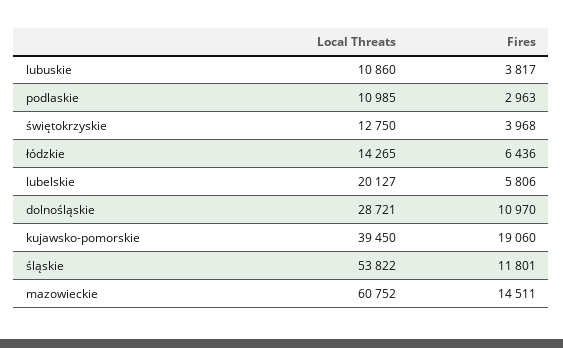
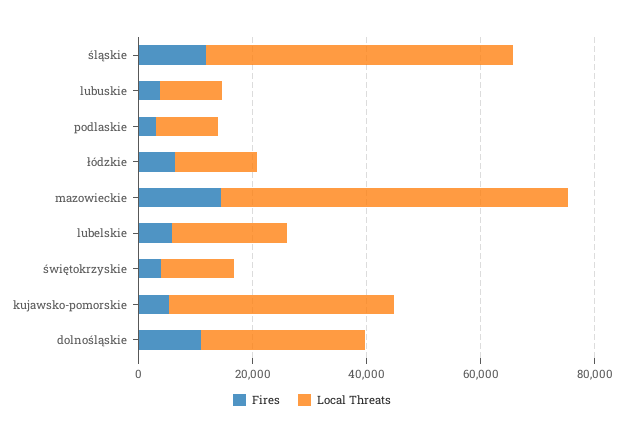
  {
    "Local Threats": {
      "lubuskie": 10860,
      "podlaskie": 10985,
      "świętokrzyskie": 12750,
      "łódzkie": 14265,
      "lubelskie": 20127,
      "dolnośląskie": 28721,
      "kujawsko-pomorskie": 39450,
      "śląskie": 53822,
      "mazowieckie": 60752
    },
    "Fires": {
      "lubuskie": 3817,
      "podlaskie": 2963,
      "świętokrzyskie": 3968,
      "łódzkie": 6436,
      "lubelskie": 5806,
      "dolnośląskie": 10970,
-     "kujawsko-pomorskie": 19060,
+     "kujawsko-pomorskie": 5000,
      "śląskie": 11801,
      "mazowieckie": 14511
    }
  }

